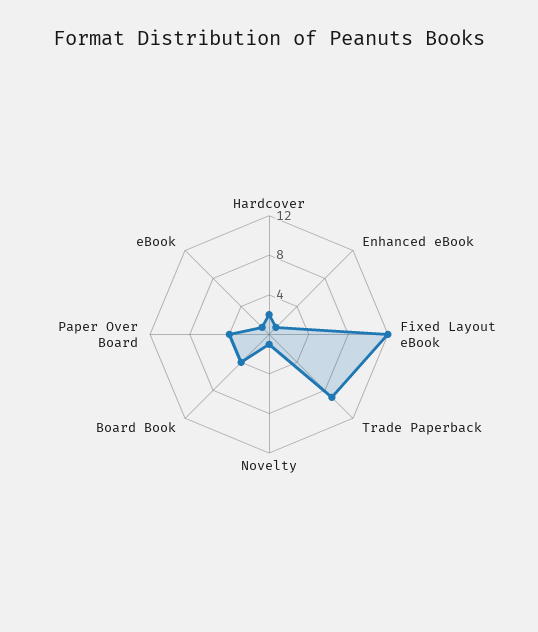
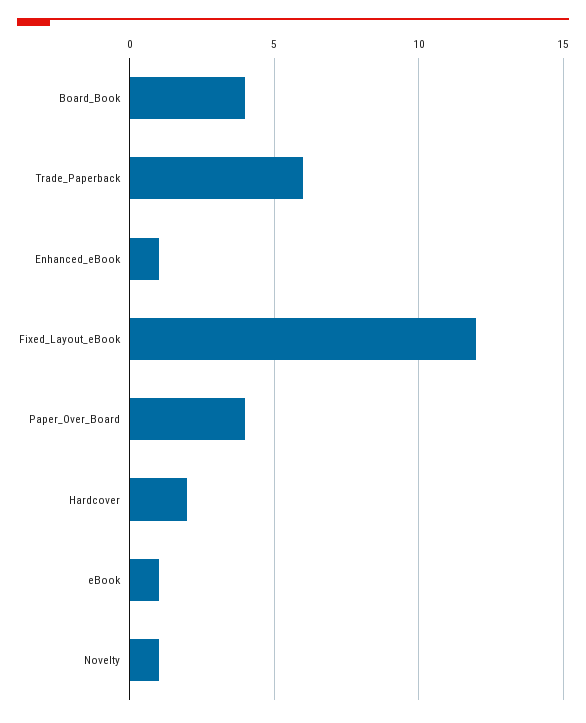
  {
    "Hardcover": 2,
    "Enhanced eBook": 1,
    "Fixed Layout eBook": 12,
-   "Trade Paperback": 9,
+   "Trade Paperback": 6,
    "Novelty": 1,
    "Board Book": 4,
    "Paper Over Board": 4,
    "eBook": 1
  }

